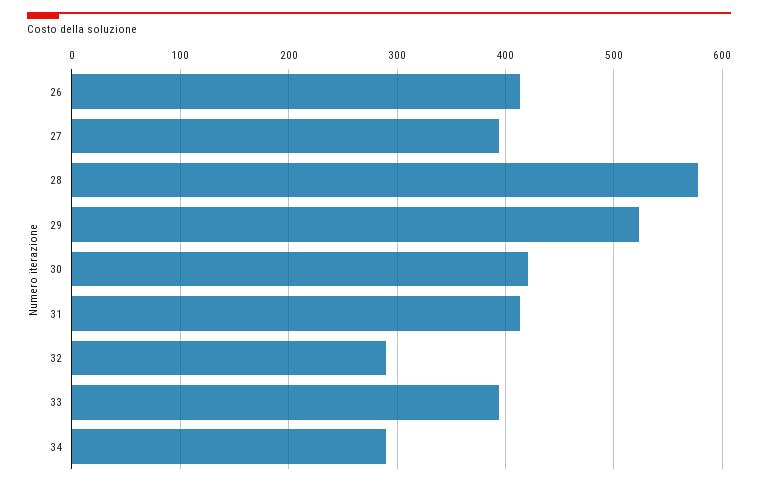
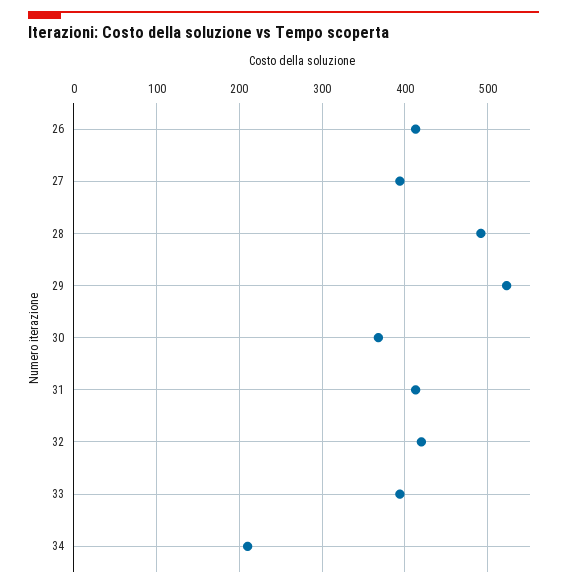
  {
    "26": 410,
    "27": 390,
-   "28": 580,
+   "28": 490,
    "29": 520,
-   "30": 420,
+   "30": 370,
    "31": 410,
-   "32": 290,
+   "32": 420,
    "33": 390,
-   "34": 290
+   "34": 210
  }

